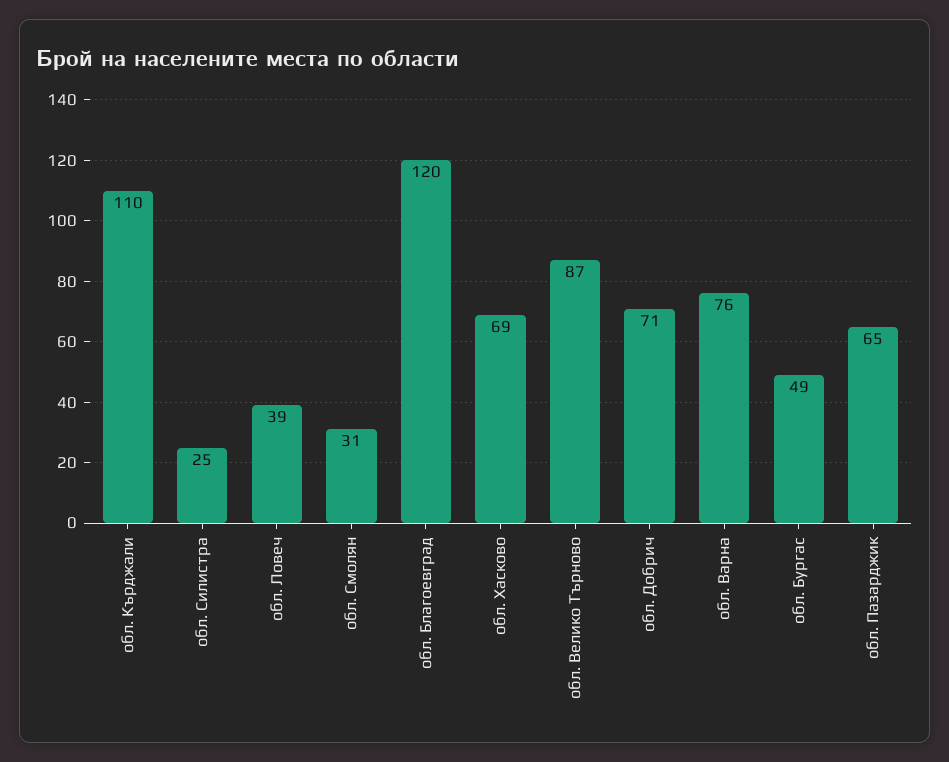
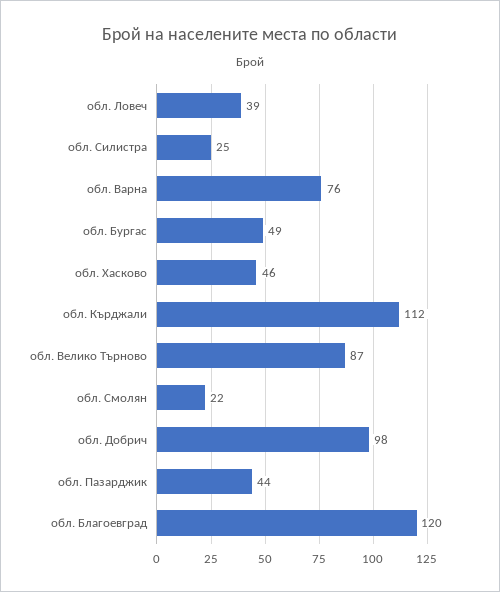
  {
-   "обл. Кърджали": 110,
+   "обл. Кърджали": 112,
    "обл. Силистра": 25,
    "обл. Ловеч": 39,
-   "обл. Смолян": 31,
+   "обл. Смолян": 22,
    "обл. Благоевград": 120,
-   "обл. Хасково": 69,
+   "обл. Хасково": 46,
    "обл. Велико Търново": 87,
-   "обл. Добрич": 71,
+   "обл. Добрич": 98,
    "обл. Варна": 76,
    "обл. Бургас": 49,
-   "обл. Пазарджик": 65
+   "обл. Пазарджик": 44
  }

